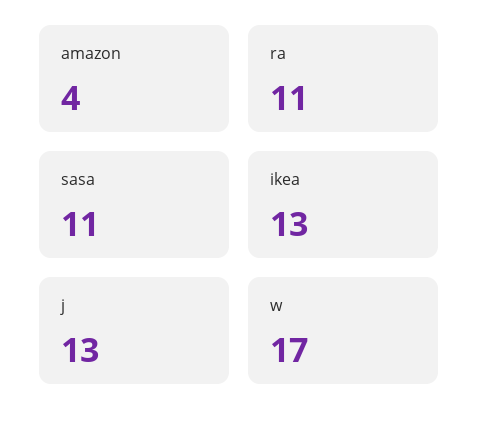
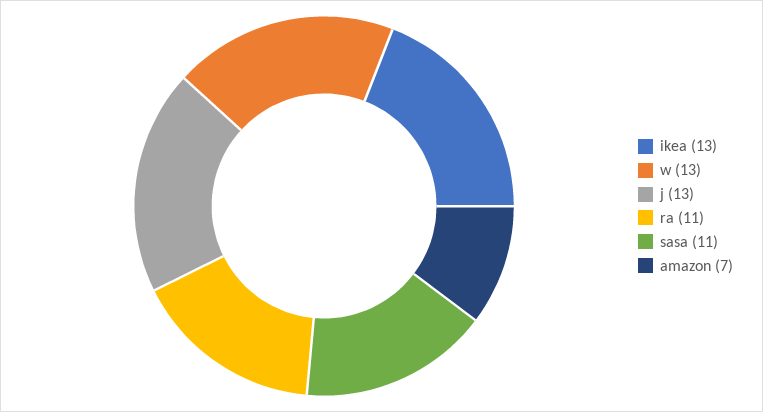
  {
-   "amazon": 4,
+   "amazon": 7,
    "ra": 11,
    "sasa": 11,
    "ikea": 13,
    "j": 13,
-   "w": 17
+   "w": 13
  }

